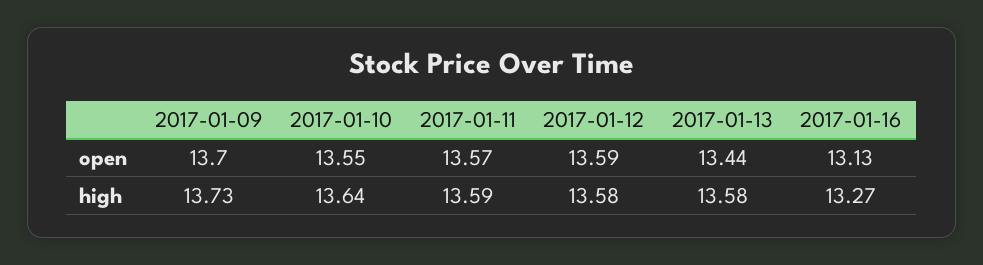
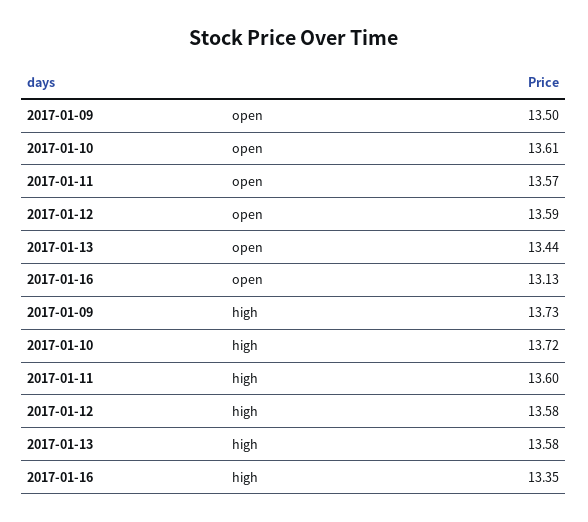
  {
    "2017-01-09": {
-     "open": 13.7,
+     "open": 13.5,
      "high": 13.73
    },
    "2017-01-10": {
-     "open": 13.55,
+     "open": 13.61,
-     "high": 13.64
+     "high": 13.72
    },
    "2017-01-11": {
      "open": 13.57,
-     "high": 13.59
+     "high": 13.6
    },
    "2017-01-12": {
      "open": 13.59,
      "high": 13.58
    },
    "2017-01-13": {
      "open": 13.44,
      "high": 13.58
    },
    "2017-01-16": {
      "open": 13.13,
-     "high": 13.27
+     "high": 13.35
    }
  }

